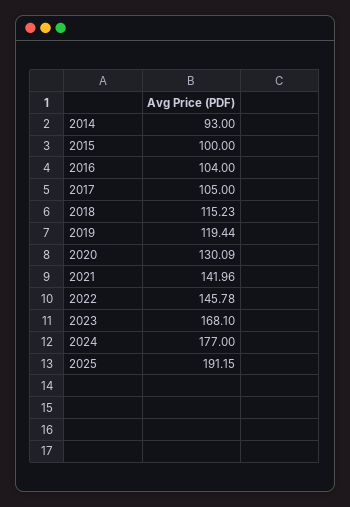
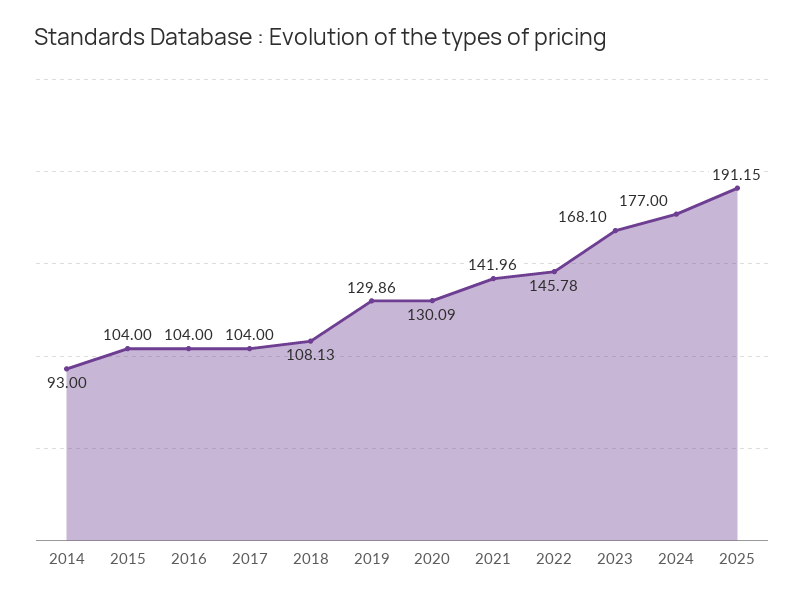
  {
    "2014": 93,
-   "2015": 100,
+   "2015": 104,
    "2016": 104,
-   "2017": 105,
+   "2017": 104,
-   "2018": 115.23,
+   "2018": 108.13,
-   "2019": 119.44,
+   "2019": 129.86,
    "2020": 130.09,
    "2021": 141.96,
    "2022": 145.78,
    "2023": 168.1,
    "2024": 177,
    "2025": 191.15
  }

